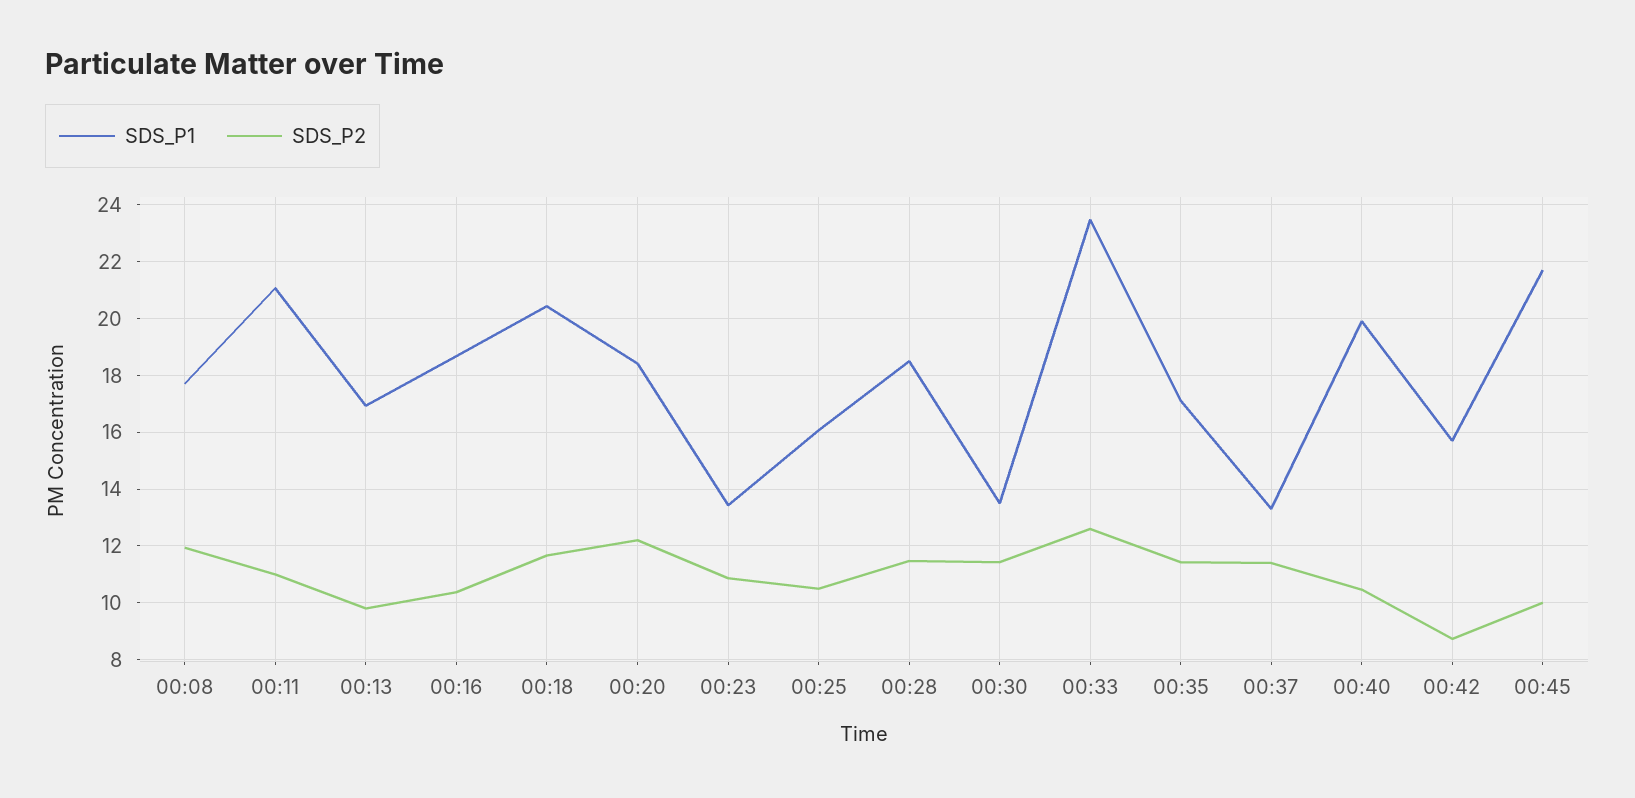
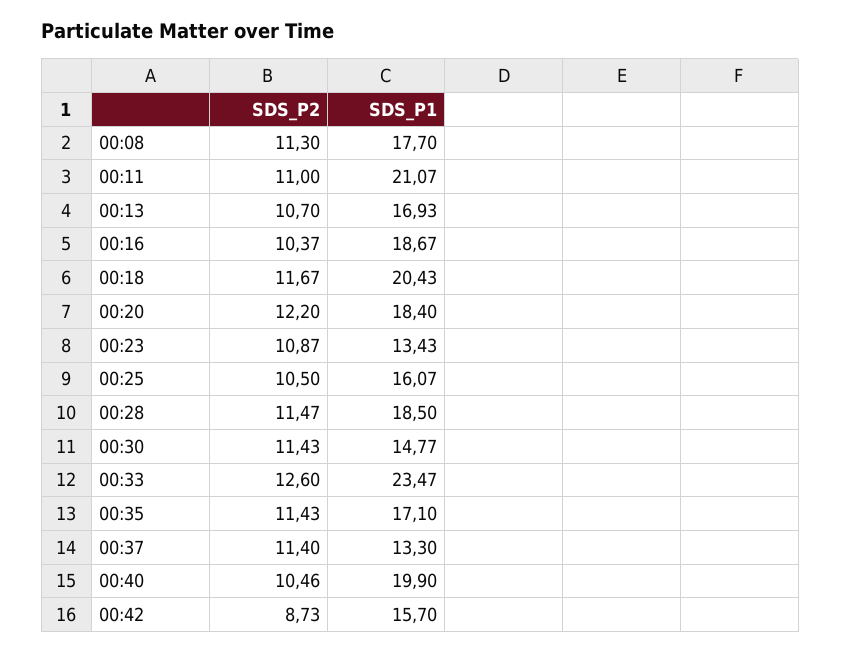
  {
    "SDS_P1": {
      "00:08": 17.7,
      "00:11": 21.07,
      "00:13": 16.93,
      "00:16": 18.67,
      "00:18": 20.43,
      "00:20": 18.4,
      "00:23": 13.43,
      "00:25": 16.07,
      "00:28": 18.5,
-     "00:30": 13.5,
+     "00:30": 14.77,
      "00:33": 23.47,
      "00:35": 17.1,
      "00:37": 13.3,
      "00:40": 19.9,
-     "00:42": 15.7,
+     "00:42": 15.7
-     "00:45": 21.75
    },
    "SDS_P2": {
-     "00:08": 12,
+     "00:08": 11.3,
      "00:11": 11,
-     "00:13": 9.75,
+     "00:13": 10.7,
      "00:16": 10.37,
      "00:18": 11.67,
      "00:20": 12.2,
      "00:23": 10.87,
      "00:25": 10.5,
      "00:28": 11.47,
      "00:30": 11.43,
      "00:33": 12.6,
      "00:35": 11.43,
      "00:37": 11.4,
      "00:40": 10.46,
-     "00:42": 8.73,
+     "00:42": 8.73
-     "00:45": 10
    }
  }

